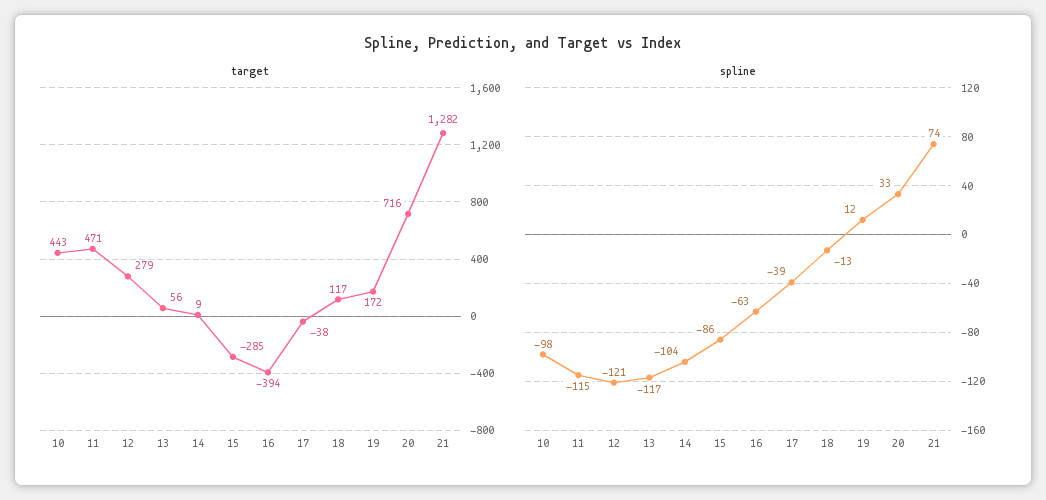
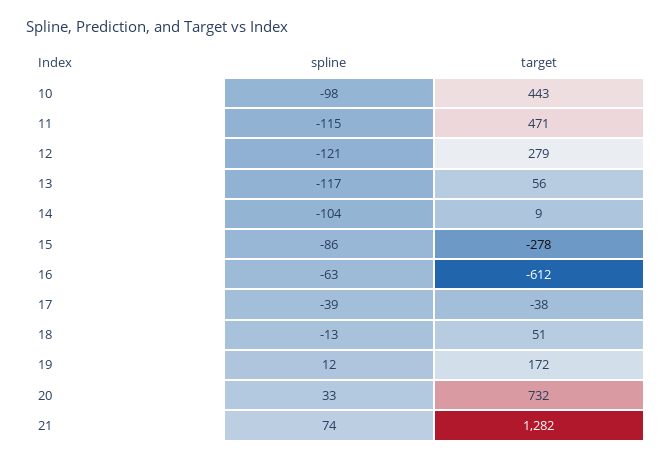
  {
    "target": {
      "10": 443,
      "11": 471,
      "12": 279,
      "13": 56,
      "14": 9,
-     "15": -285,
+     "15": -278,
-     "16": -394,
+     "16": -612,
      "17": -38,
-     "18": 117,
+     "18": 51,
      "19": 172,
-     "20": 716,
+     "20": 732,
      "21": 1282
    },
    "spline": {
      "10": -98,
      "11": -115,
      "12": -121,
      "13": -117,
      "14": -104,
      "15": -86,
      "16": -63,
      "17": -39,
      "18": -13,
      "19": 12,
      "20": 33,
      "21": 74
    }
  }

